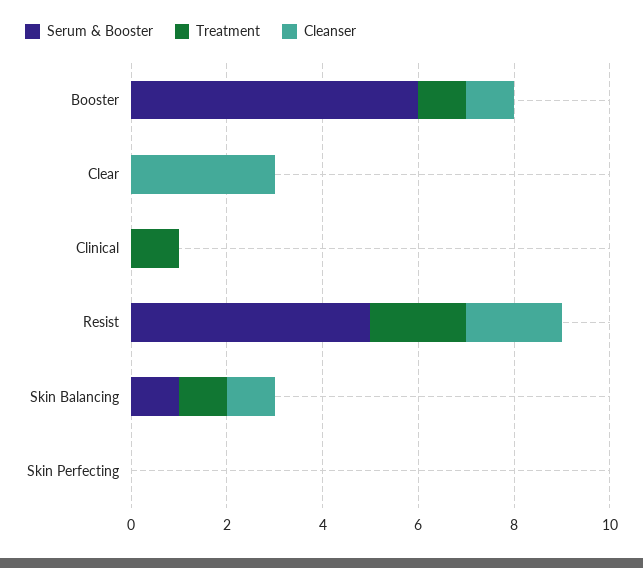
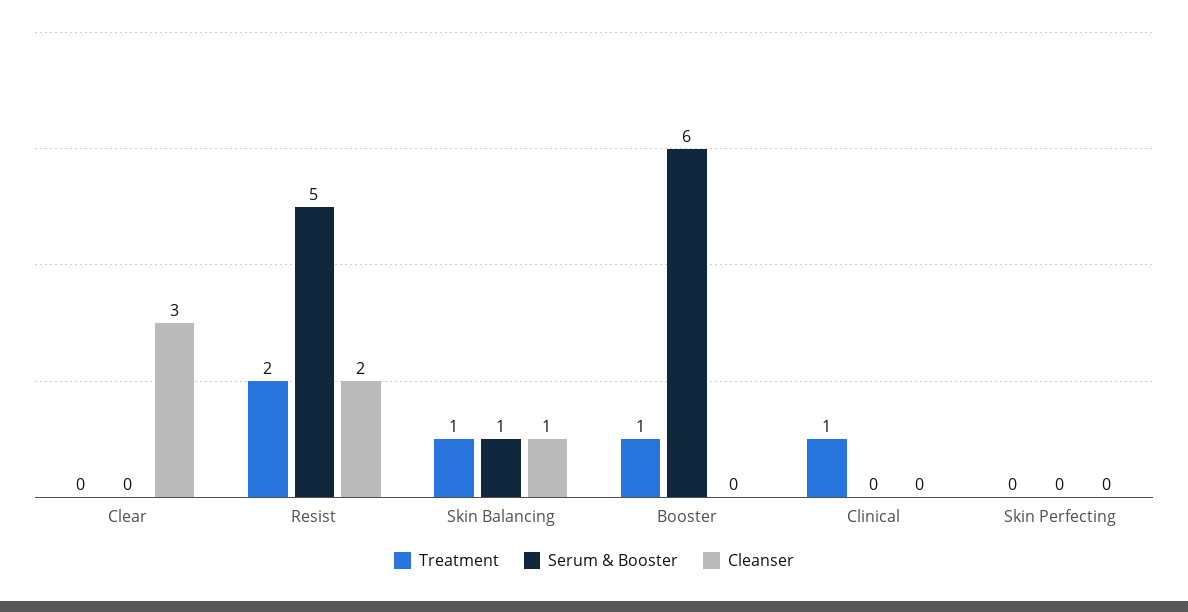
  {
    "Serum & Booster": {
      "Booster": 6,
      "Clear": 0,
      "Clinical": 0,
      "Resist": 5,
      "Skin Balancing": 1,
      "Skin Perfecting": 0
    },
    "Treatment": {
      "Booster": 1,
      "Clear": 0,
      "Clinical": 1,
      "Resist": 2,
      "Skin Balancing": 1,
      "Skin Perfecting": 0
    },
    "Cleanser": {
-     "Booster": 1,
+     "Booster": 0,
      "Clear": 3,
      "Clinical": 0,
      "Resist": 2,
      "Skin Balancing": 1,
      "Skin Perfecting": 0
    }
  }

